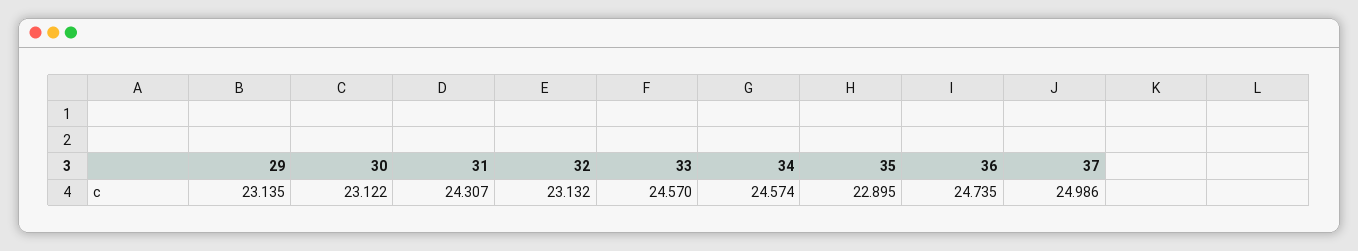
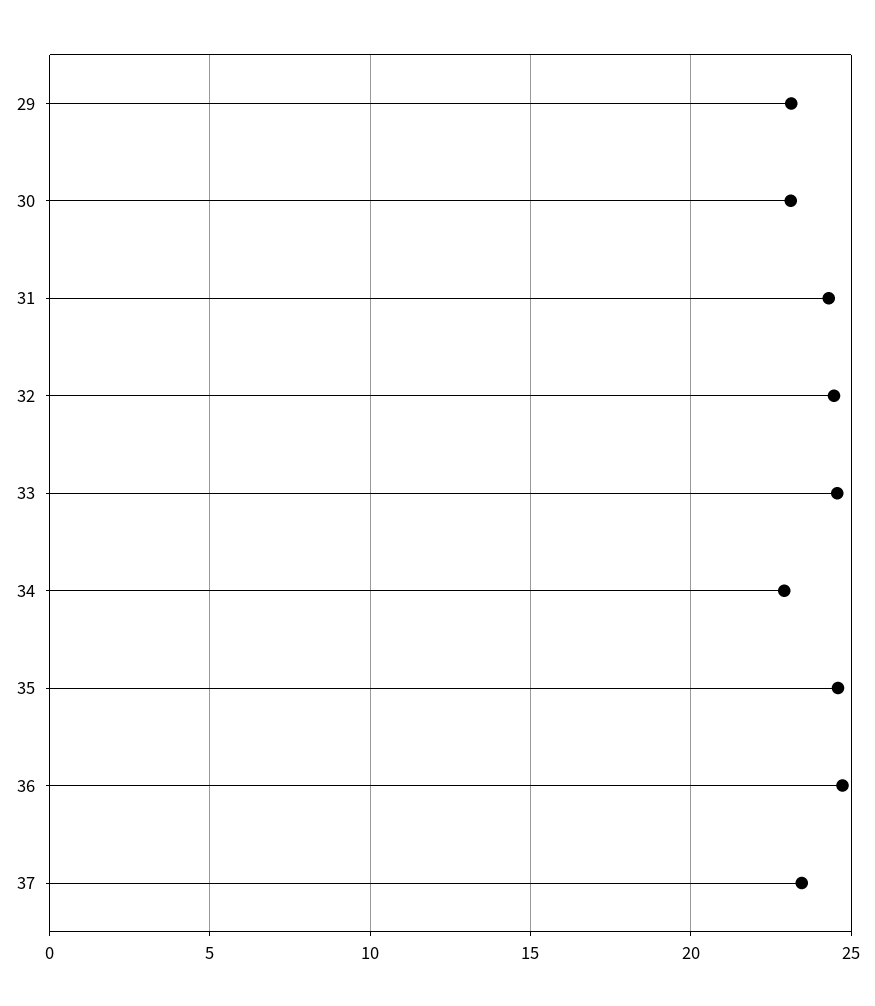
  {
    "29": 23.135,
    "30": 23.122,
    "31": 24.307,
-   "32": 23.132,
+   "32": 24.5,
    "33": 24.57,
-   "34": 24.574,
+   "34": 23,
-   "35": 22.895,
+   "35": 24.5,
    "36": 24.735,
-   "37": 24.986
+   "37": 23.5
  }

